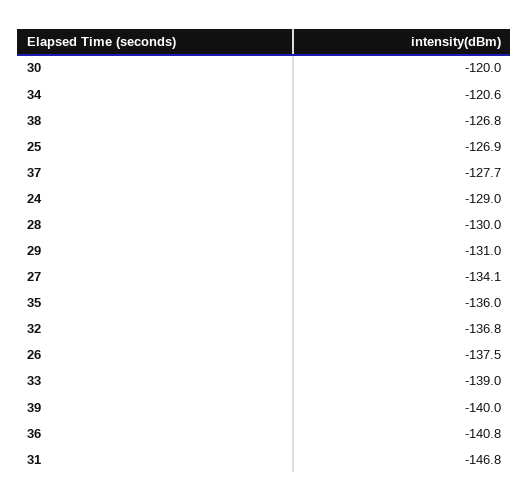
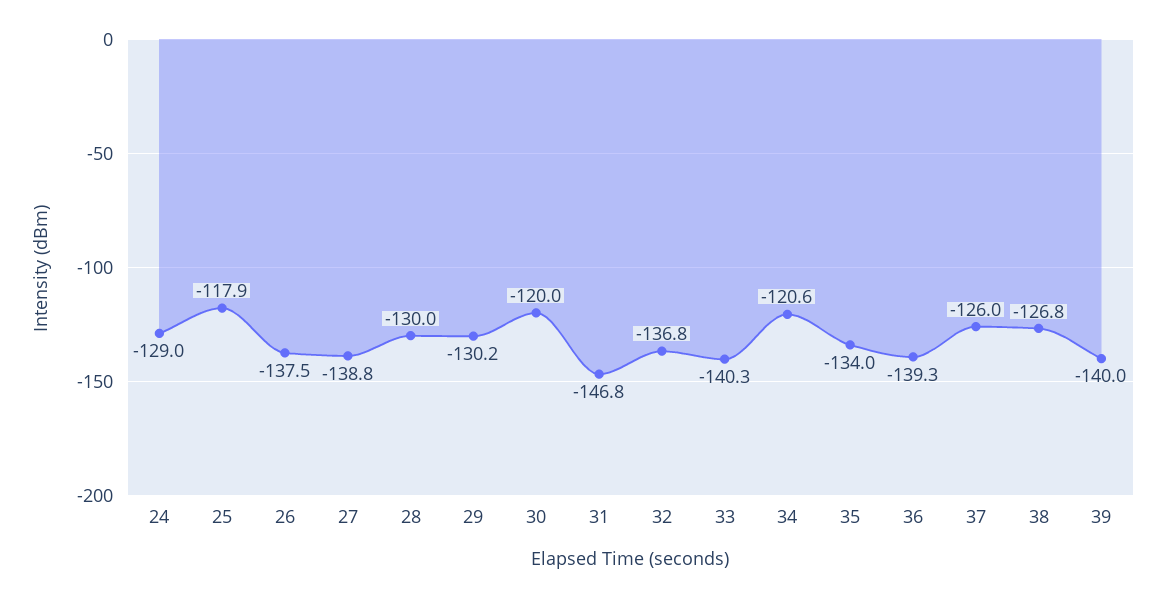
  {
    "30": -120,
    "34": -120.6,
    "38": -126.8,
-   "25": -126.9,
+   "25": -117.9,
-   "37": -127.7,
+   "37": -126,
    "24": -129,
    "28": -130,
-   "29": -131,
+   "29": -130.2,
-   "27": -134.1,
+   "27": -138.8,
-   "35": -136,
+   "35": -134,
    "32": -136.8,
    "26": -137.5,
-   "33": -139,
+   "33": -140.3,
    "39": -140,
-   "36": -140.8,
+   "36": -139.3,
    "31": -146.8
  }

